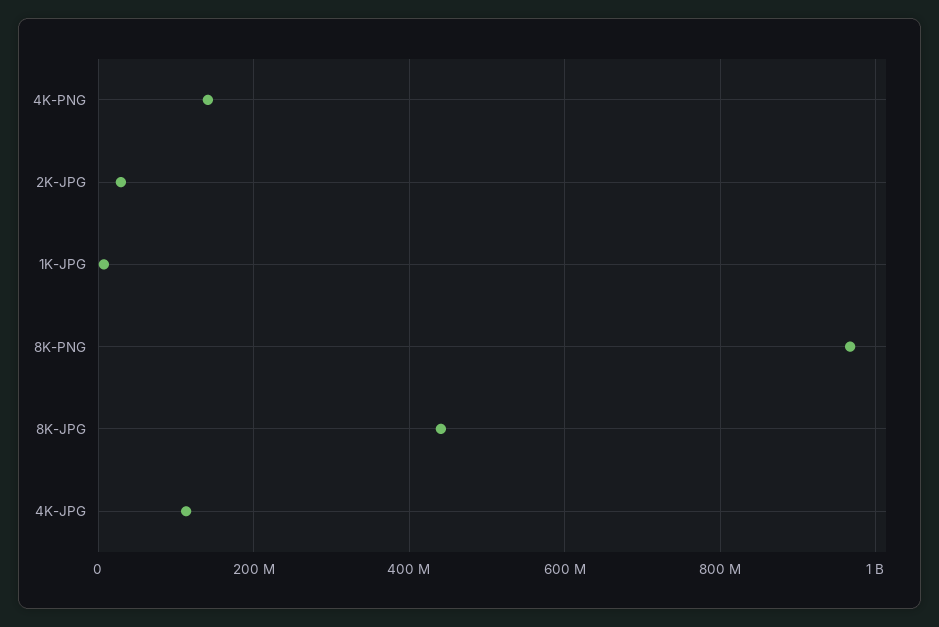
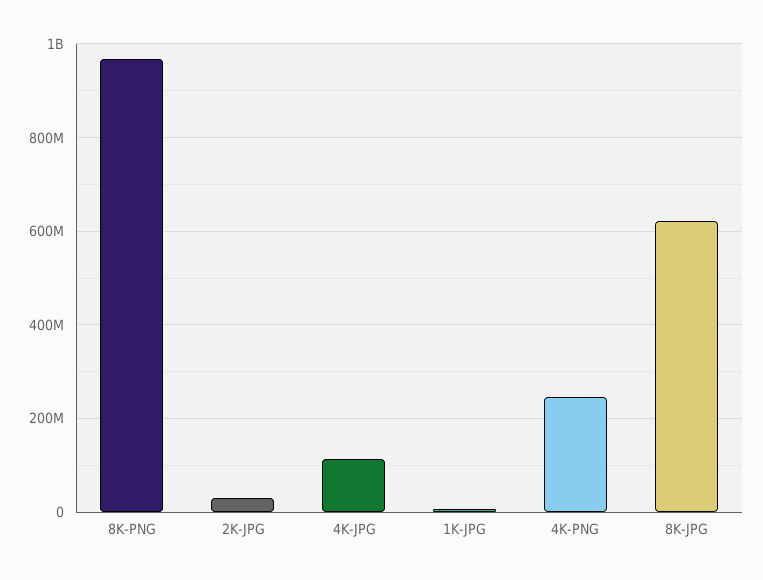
  {
-   "4K-PNG": 140000000,
+   "4K-PNG": 240000000,
    "2K-JPG": 20000000,
    "1K-JPG": 0,
    "8K-PNG": 960000000,
-   "8K-JPG": 440000000,
+   "8K-JPG": 620000000,
    "4K-JPG": 120000000
  }

